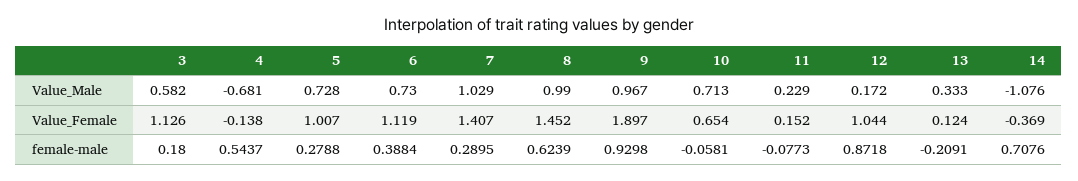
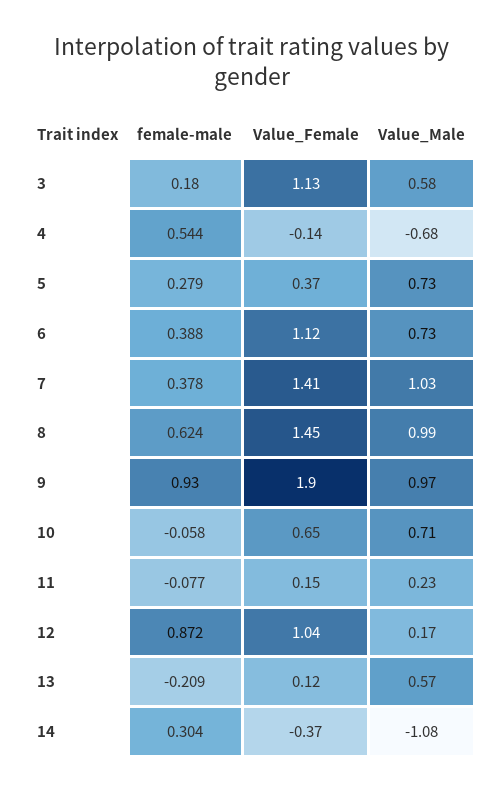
  {
    "3": {
      "Value_Male": 0.582,
      "Value_Female": 1.126,
      "female-male": 0.18
    },
    "4": {
      "Value_Male": -0.681,
      "Value_Female": -0.138,
      "female-male": 0.5437
    },
    "5": {
      "Value_Male": 0.728,
-     "Value_Female": 1.007,
+     "Value_Female": 0.37,
      "female-male": 0.2788
    },
    "6": {
      "Value_Male": 0.73,
      "Value_Female": 1.119,
      "female-male": 0.3884
    },
    "7": {
      "Value_Male": 1.029,
      "Value_Female": 1.407,
-     "female-male": 0.2895
+     "female-male": 0.378
    },
    "8": {
      "Value_Male": 0.99,
      "Value_Female": 1.452,
      "female-male": 0.6239
    },
    "9": {
      "Value_Male": 0.967,
      "Value_Female": 1.897,
      "female-male": 0.9298
    },
    "10": {
      "Value_Male": 0.713,
      "Value_Female": 0.654,
      "female-male": -0.0581
    },
    "11": {
      "Value_Male": 0.229,
      "Value_Female": 0.152,
      "female-male": -0.0773
    },
    "12": {
      "Value_Male": 0.172,
      "Value_Female": 1.044,
      "female-male": 0.8718
    },
    "13": {
-     "Value_Male": 0.333,
+     "Value_Male": 0.57,
      "Value_Female": 0.124,
      "female-male": -0.2091
    },
    "14": {
      "Value_Male": -1.076,
      "Value_Female": -0.369,
-     "female-male": 0.7076
+     "female-male": 0.304
    }
  }

